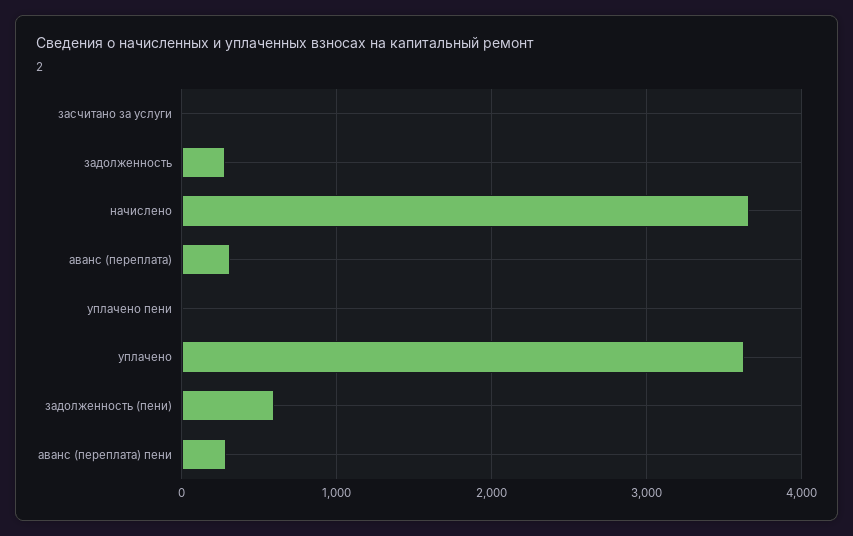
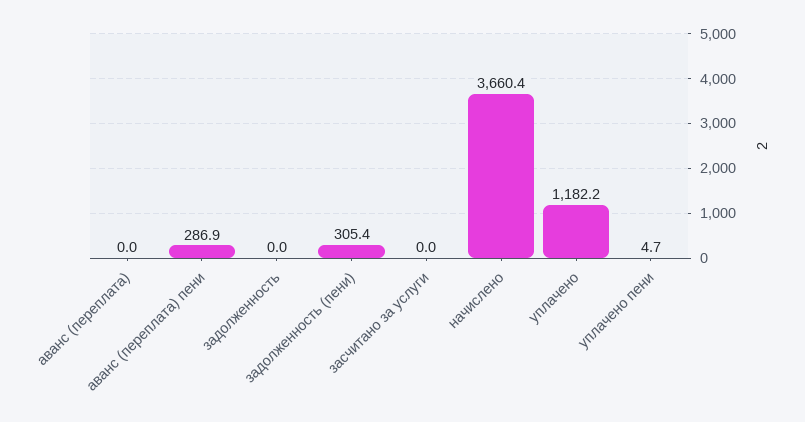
  {
    "засчитано за услуги": 0,
-   "задолженность": 300,
+   "задолженность": 0,
    "начислено": 3660.4,
-   "аванс (переплата)": 300,
+   "аванс (переплата)": 0,
    "уплачено пени": 4.7,
-   "уплачено": 3600,
+   "уплачено": 1182.2,
-   "задолженность (пени)": 600,
+   "задолженность (пени)": 305.4,
    "аванс (переплата) пени": 286.9
  }

